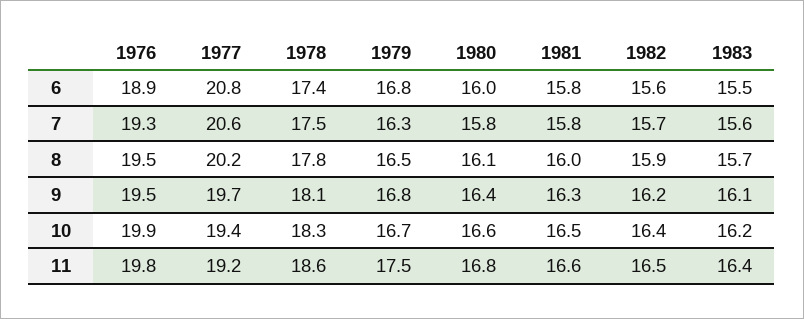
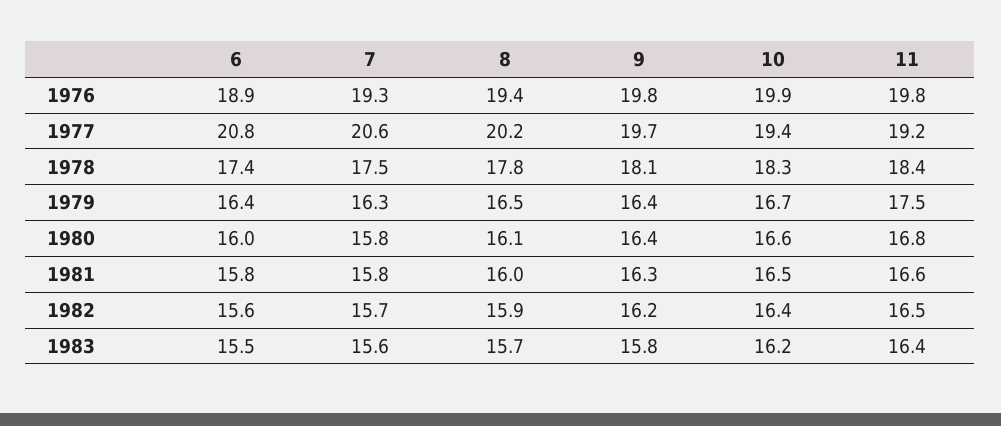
  {
    "1976": {
      "6": 18.9,
      "7": 19.3,
-     "8": 19.5,
+     "8": 19.4,
-     "9": 19.5,
+     "9": 19.8,
      "10": 19.9,
      "11": 19.8
    },
    "1977": {
      "6": 20.8,
      "7": 20.6,
      "8": 20.2,
      "9": 19.7,
      "10": 19.4,
      "11": 19.2
    },
    "1978": {
      "6": 17.4,
      "7": 17.5,
      "8": 17.8,
      "9": 18.1,
      "10": 18.3,
-     "11": 18.6
+     "11": 18.4
    },
    "1979": {
-     "6": 16.8,
+     "6": 16.4,
      "7": 16.3,
      "8": 16.5,
-     "9": 16.8,
+     "9": 16.4,
      "10": 16.7,
      "11": 17.5
    },
    "1980": {
      "6": 16,
      "7": 15.8,
      "8": 16.1,
      "9": 16.4,
      "10": 16.6,
      "11": 16.8
    },
    "1981": {
      "6": 15.8,
      "7": 15.8,
      "8": 16,
      "9": 16.3,
      "10": 16.5,
      "11": 16.6
    },
    "1982": {
      "6": 15.6,
      "7": 15.7,
      "8": 15.9,
      "9": 16.2,
      "10": 16.4,
      "11": 16.5
    },
    "1983": {
      "6": 15.5,
      "7": 15.6,
      "8": 15.7,
-     "9": 16.1,
+     "9": 15.8,
      "10": 16.2,
      "11": 16.4
    }
  }

